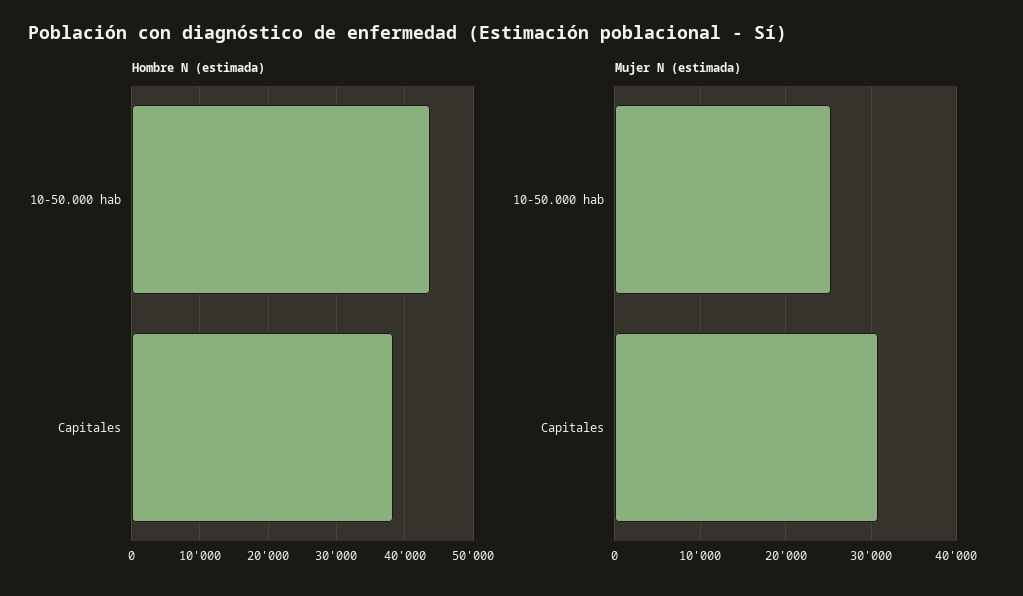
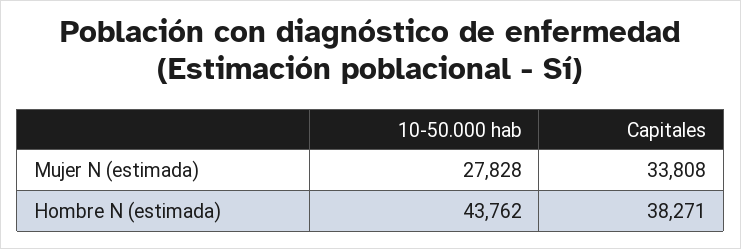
  {
    "Hombre N (estimada)": {
      "10-50.000 hab": 43762,
      "Capitales": 38271
    },
    "Mujer N (estimada)": {
-     "10-50.000 hab": 25000,
+     "10-50.000 hab": 27828,
-     "Capitales": 31000
+     "Capitales": 33808
    }
  }

